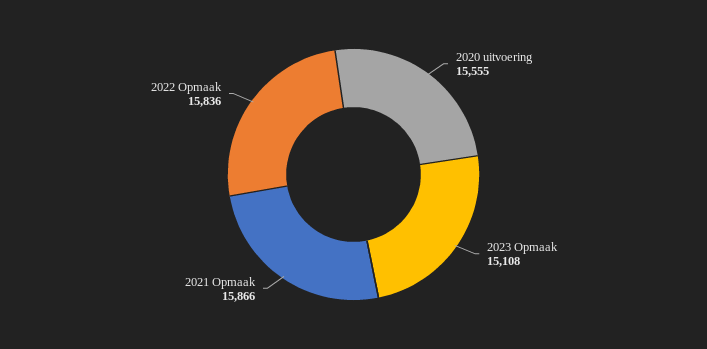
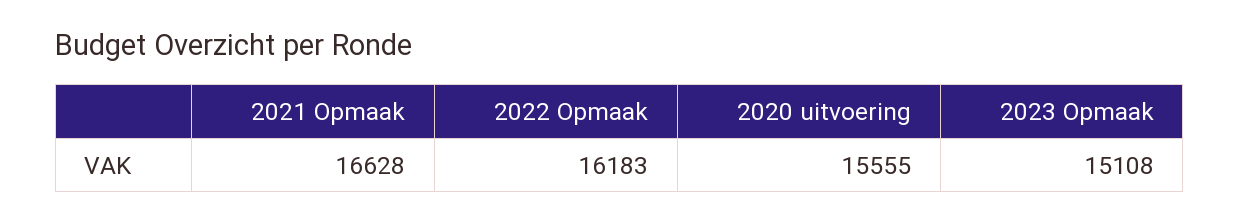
  {
    "2020 uitvoering": 15555,
    "2023 Opmaak": 15108,
-   "2021 Opmaak": 15866,
+   "2021 Opmaak": 16628,
-   "2022 Opmaak": 15836
+   "2022 Opmaak": 16183
  }

